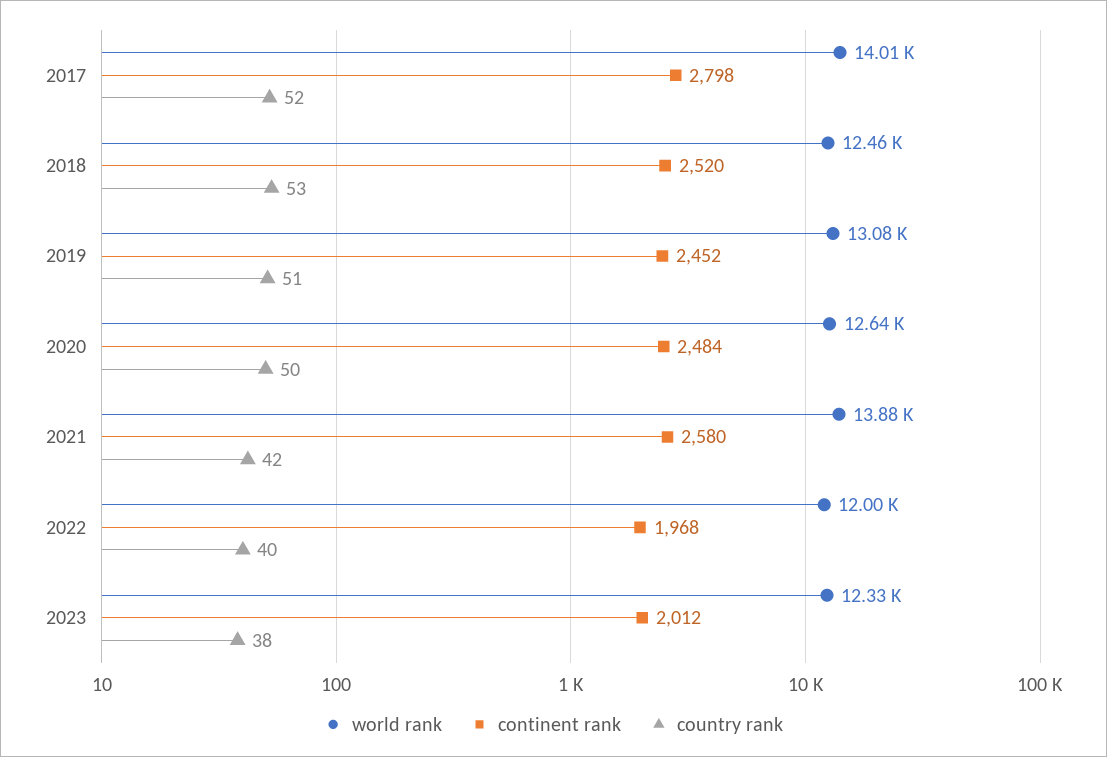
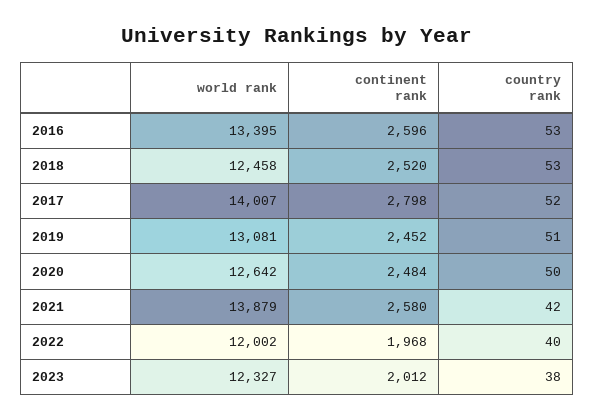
  {
    "world rank": {
      "2017": 14007,
      "2018": 12458,
      "2019": 13081,
      "2020": 12642,
      "2021": 13879,
      "2022": 12002,
-     "2023": 12327
+     "2023": 12327,
+     "2016": 13395
    },
    "continent rank": {
      "2017": 2798,
      "2018": 2520,
      "2019": 2452,
      "2020": 2484,
      "2021": 2580,
      "2022": 1968,
-     "2023": 2012
+     "2023": 2012,
+     "2016": 2596
    },
    "country rank": {
      "2017": 52,
      "2018": 53,
      "2019": 51,
      "2020": 50,
      "2021": 42,
      "2022": 40,
-     "2023": 38
+     "2023": 38,
+     "2016": 53
    }
  }

